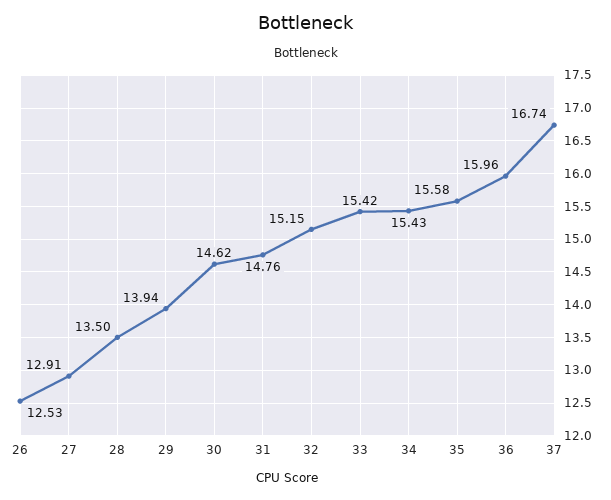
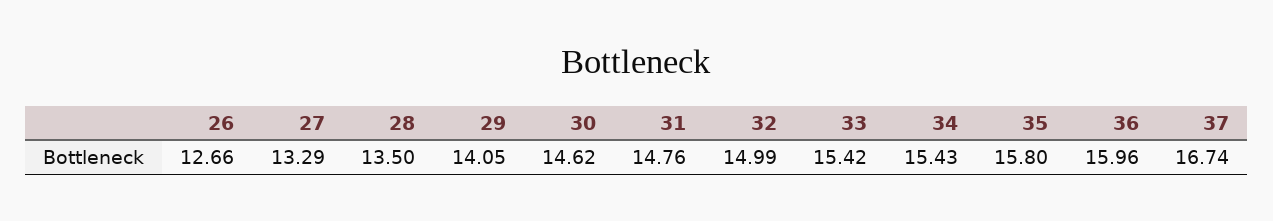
  {
-   "26": 12.53,
+   "26": 12.66,
-   "27": 12.91,
+   "27": 13.29,
    "28": 13.5,
-   "29": 13.94,
+   "29": 14.05,
    "30": 14.62,
    "31": 14.76,
-   "32": 15.15,
+   "32": 14.99,
    "33": 15.42,
    "34": 15.43,
-   "35": 15.58,
+   "35": 15.8,
    "36": 15.96,
    "37": 16.74
  }

